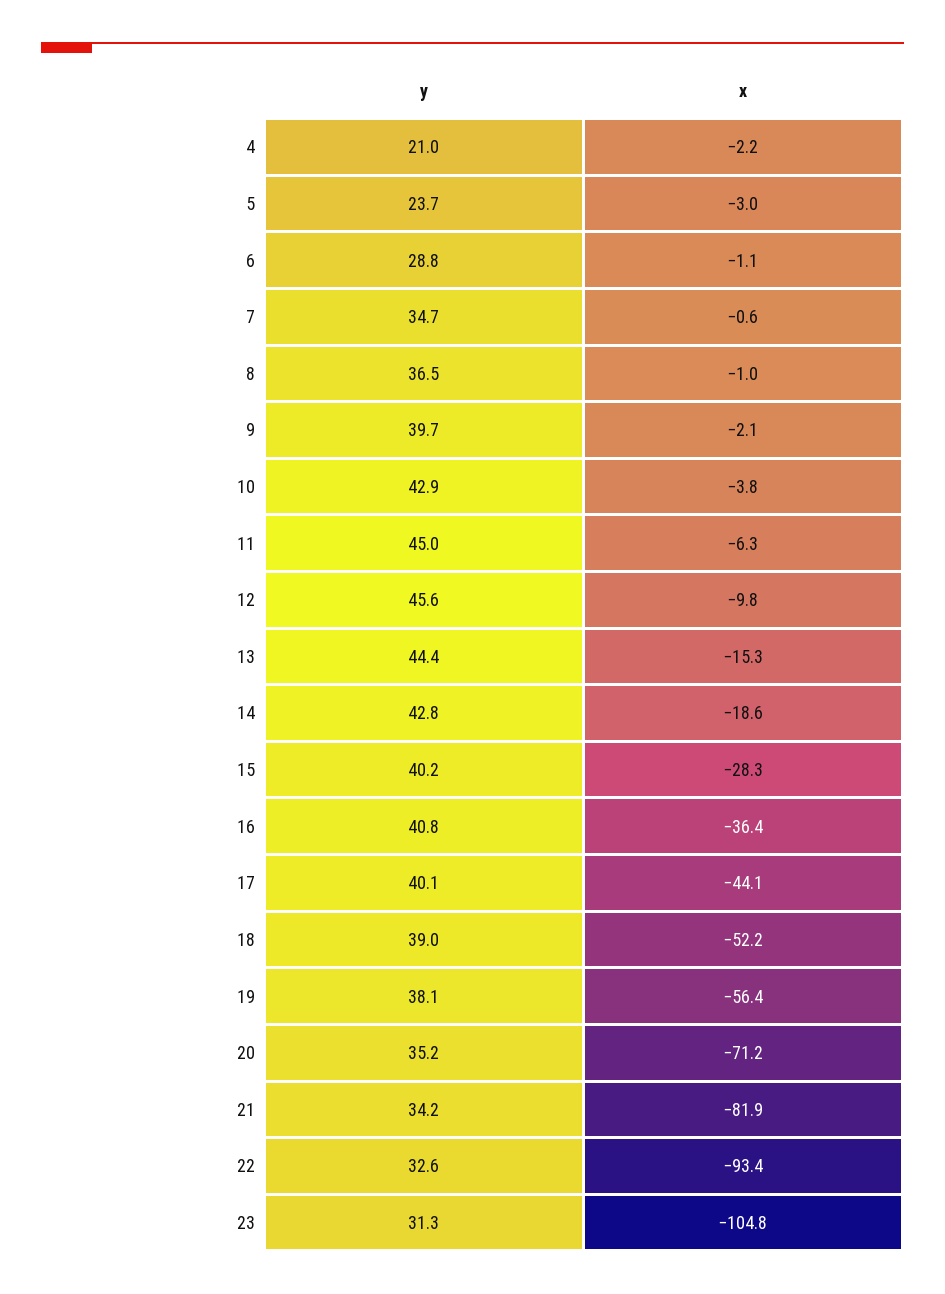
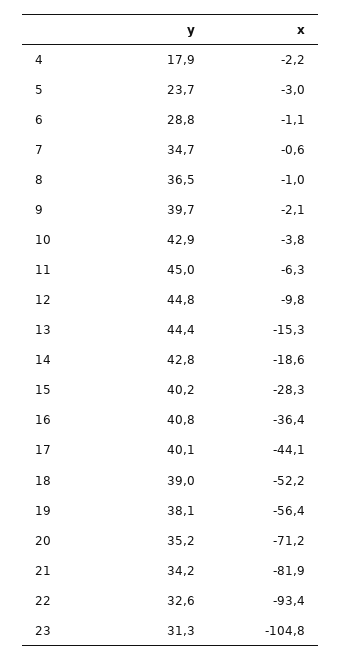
  {
    "y": {
-     "4": 21,
+     "4": 17.9,
      "5": 23.7,
      "6": 28.8,
      "7": 34.7,
      "8": 36.5,
      "9": 39.7,
      "10": 42.9,
      "11": 45,
-     "12": 45.6,
+     "12": 44.8,
      "13": 44.4,
      "14": 42.8,
      "15": 40.2,
      "16": 40.8,
      "17": 40.1,
      "18": 39,
      "19": 38.1,
      "20": 35.2,
      "21": 34.2,
      "22": 32.6,
      "23": 31.3
    },
    "x": {
      "4": -2.2,
      "5": -3,
      "6": -1.1,
      "7": -0.6,
      "8": -1,
      "9": -2.1,
      "10": -3.8,
      "11": -6.3,
      "12": -9.8,
      "13": -15.3,
      "14": -18.6,
      "15": -28.3,
      "16": -36.4,
      "17": -44.1,
      "18": -52.2,
      "19": -56.4,
      "20": -71.2,
      "21": -81.9,
      "22": -93.4,
      "23": -104.8
    }
  }

